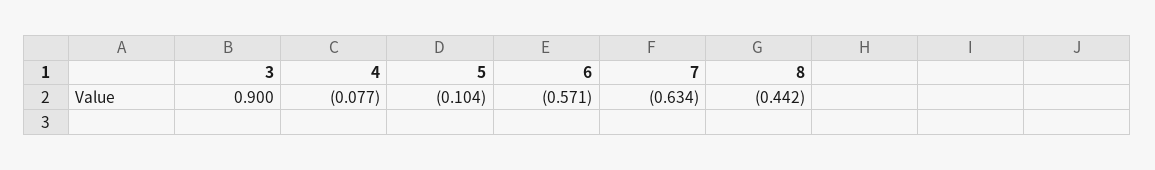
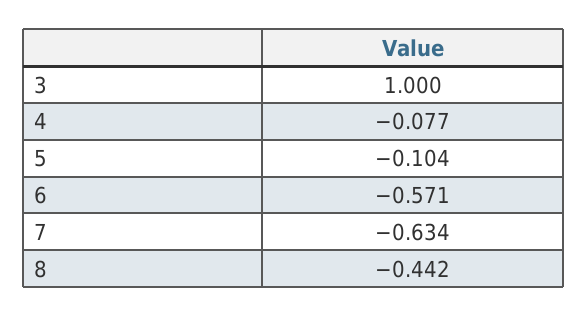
  {
-   "3": 0.9,
+   "3": 1,
    "4": -0.077,
    "5": -0.104,
    "6": -0.571,
    "7": -0.634,
    "8": -0.442
  }

